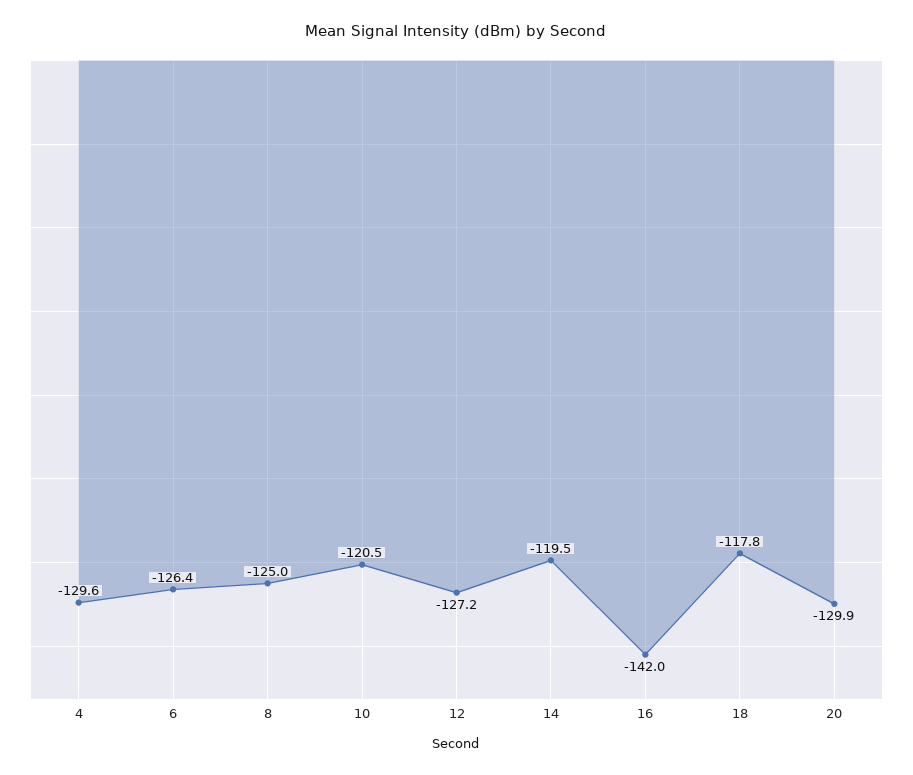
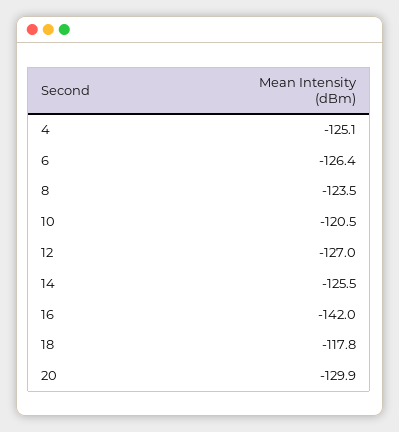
  {
-   "4": -129.6,
+   "4": -125.1,
    "6": -126.4,
-   "8": -125,
+   "8": -123.5,
    "10": -120.5,
-   "12": -127.2,
+   "12": -127,
-   "14": -119.5,
+   "14": -125.5,
    "16": -142,
    "18": -117.8,
    "20": -129.9
  }

